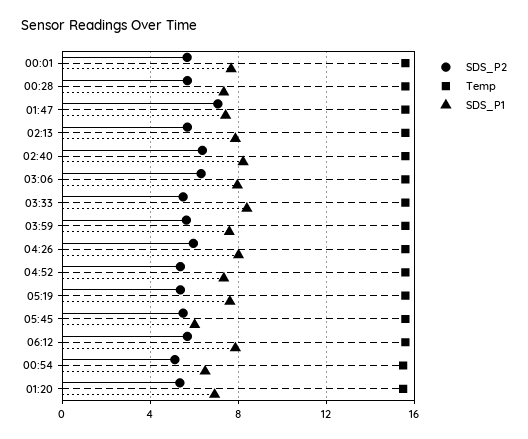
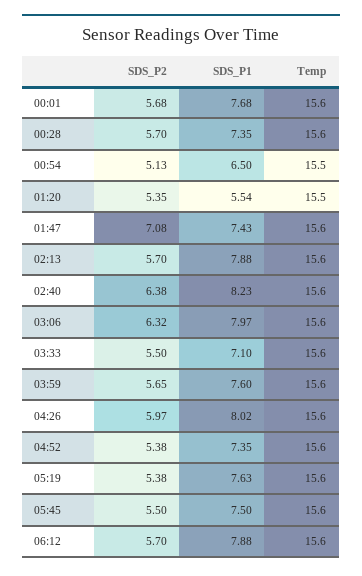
  {
    "SDS_P2": {
      "00:01": 5.68,
      "00:28": 5.7,
      "01:47": 7.08,
      "02:13": 5.7,
      "02:40": 6.38,
      "03:06": 6.32,
      "03:33": 5.5,
      "03:59": 5.65,
      "04:26": 5.97,
      "04:52": 5.38,
      "05:19": 5.38,
      "05:45": 5.5,
      "06:12": 5.7,
      "00:54": 5.13,
      "01:20": 5.35
    },
    "Temp": {
      "00:01": 15.6,
      "00:28": 15.6,
      "01:47": 15.6,
      "02:13": 15.6,
      "02:40": 15.6,
      "03:06": 15.6,
      "03:33": 15.6,
      "03:59": 15.6,
      "04:26": 15.6,
      "04:52": 15.6,
      "05:19": 15.6,
      "05:45": 15.6,
      "06:12": 15.6,
      "00:54": 15.5,
      "01:20": 15.5
    },
    "SDS_P1": {
      "00:01": 7.68,
      "00:28": 7.35,
      "01:47": 7.43,
      "02:13": 7.88,
      "02:40": 8.23,
      "03:06": 7.97,
-     "03:33": 8.5,
+     "03:33": 7.1,
      "03:59": 7.6,
      "04:26": 8.02,
      "04:52": 7.35,
      "05:19": 7.63,
-     "05:45": 6,
+     "05:45": 7.5,
      "06:12": 7.88,
      "00:54": 6.5,
-     "01:20": 7
+     "01:20": 5.54
    }
  }

